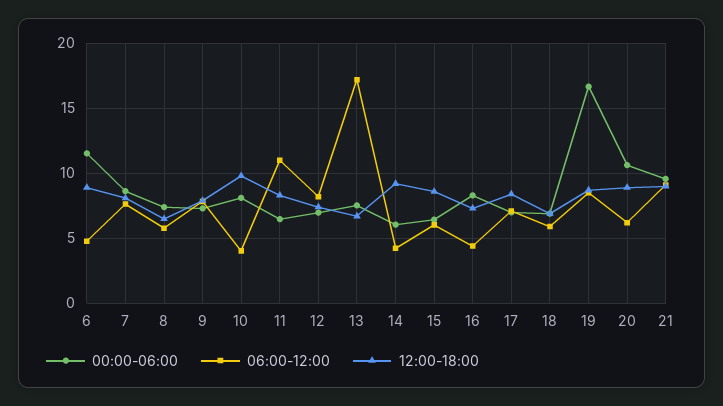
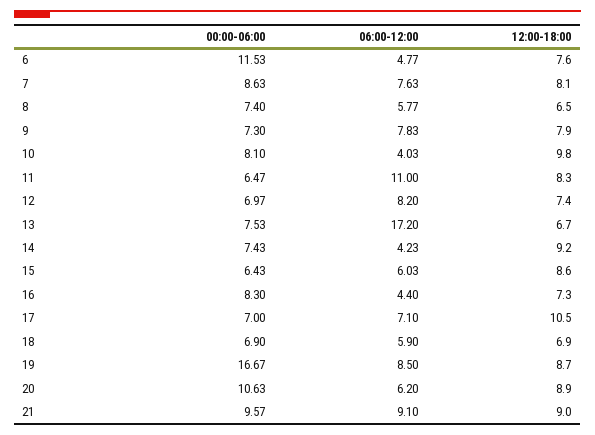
  {
    "00:00-06:00": {
      "6": 11.53,
      "7": 8.63,
      "8": 7.4,
      "9": 7.3,
      "10": 8.1,
      "11": 6.47,
      "12": 6.97,
      "13": 7.53,
-     "14": 6,
+     "14": 7.43,
      "15": 6.43,
      "16": 8.3,
      "17": 7,
      "18": 6.9,
      "19": 16.67,
      "20": 10.63,
      "21": 9.57
    },
    "06:00-12:00": {
      "6": 4.77,
      "7": 7.63,
      "8": 5.77,
      "9": 7.83,
      "10": 4.03,
      "11": 11,
      "12": 8.2,
      "13": 17.2,
      "14": 4.23,
      "15": 6.03,
      "16": 4.4,
      "17": 7.1,
      "18": 5.9,
      "19": 8.5,
      "20": 6.2,
      "21": 9.1
    },
    "12:00-18:00": {
-     "6": 9,
+     "6": 7.6,
      "7": 8.1,
      "8": 6.5,
      "9": 7.9,
      "10": 9.8,
      "11": 8.3,
      "12": 7.4,
      "13": 6.7,
      "14": 9.2,
      "15": 8.6,
      "16": 7.3,
-     "17": 8.5,
+     "17": 10.5,
      "18": 6.9,
      "19": 8.7,
      "20": 8.9,
      "21": 9
    }
  }

